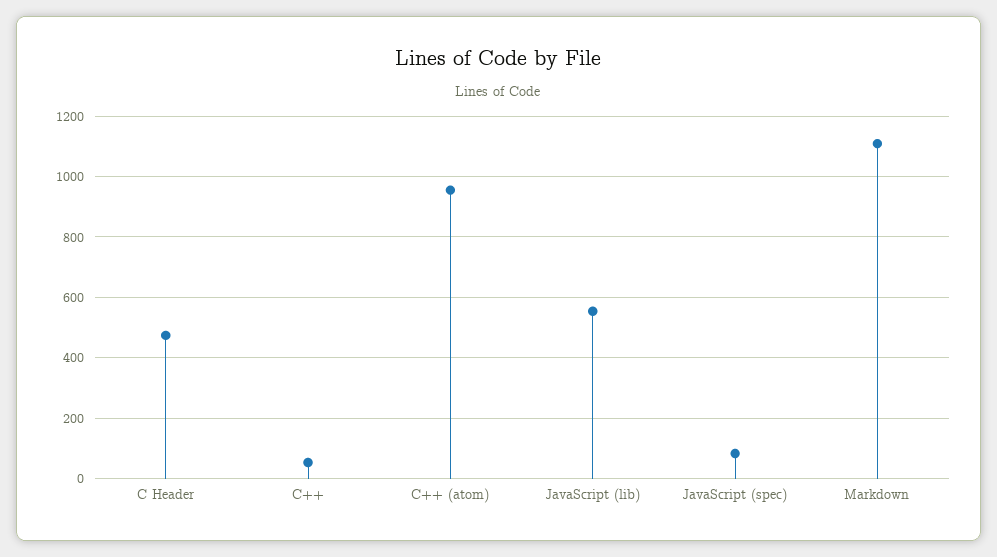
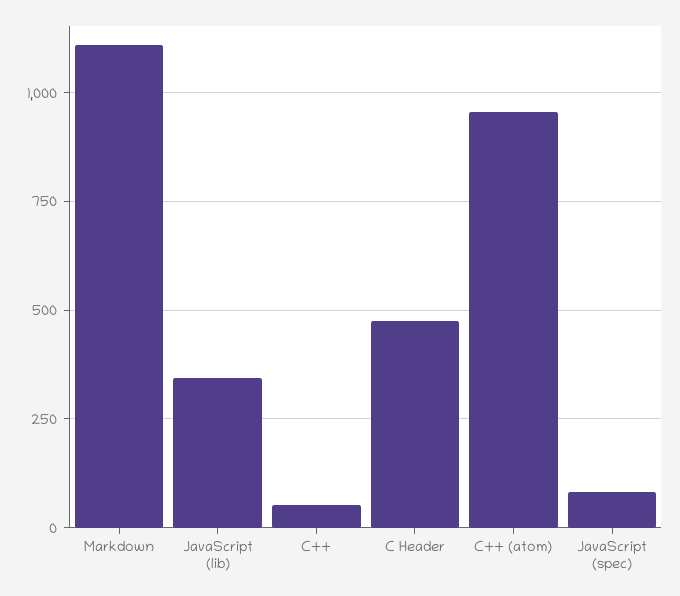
  {
    "C Header": 480,
    "C++": 60,
    "C++ (atom)": 960,
-   "JavaScript (lib)": 560,
+   "JavaScript (lib)": 350,
    "JavaScript (spec)": 80,
    "Markdown": 1100
  }

